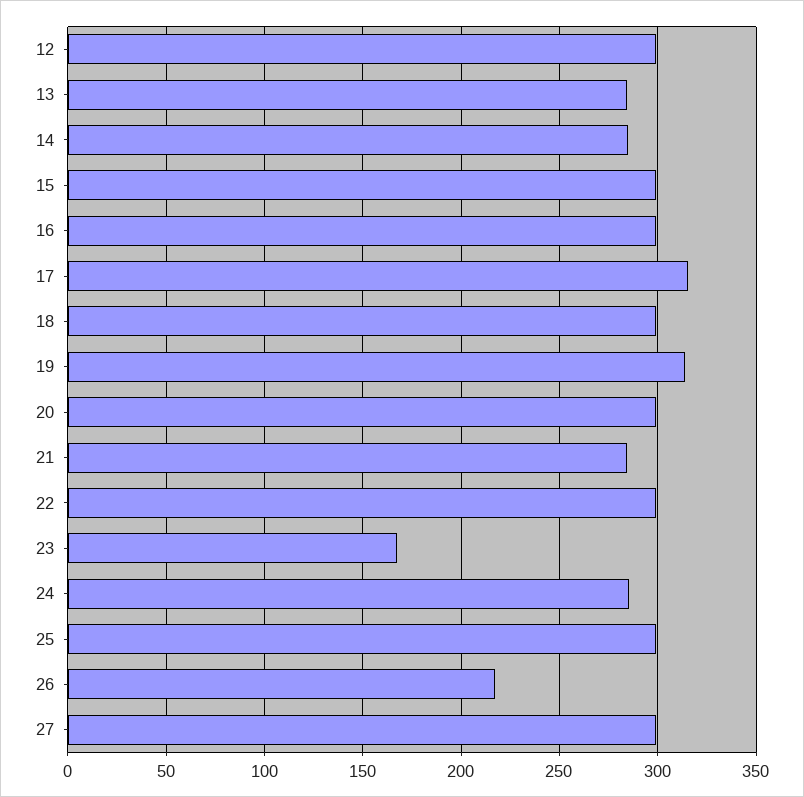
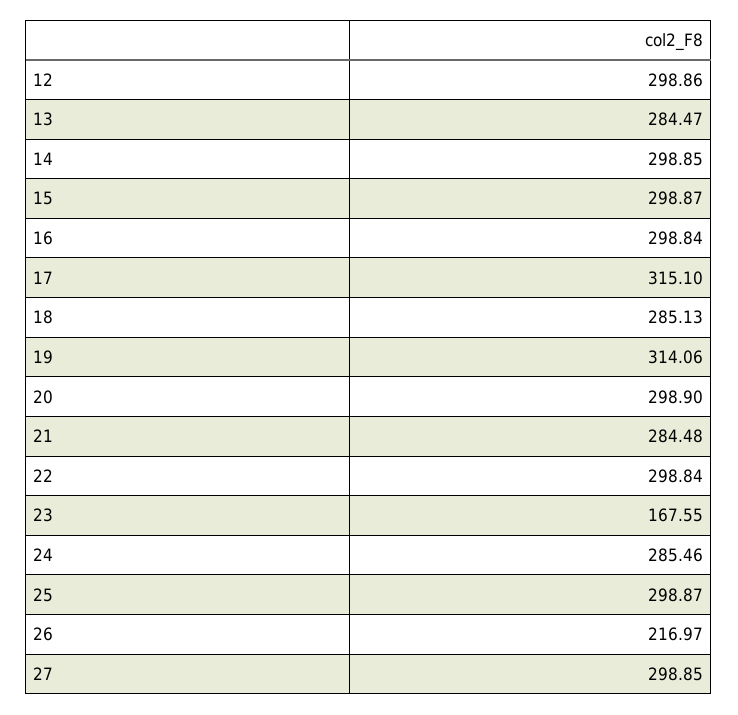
  {
    "12": 298.86,
    "13": 284.47,
-   "14": 285,
+   "14": 298.85,
    "15": 298.87,
    "16": 298.84,
    "17": 315.1,
-   "18": 300,
+   "18": 285.13,
    "19": 314.06,
    "20": 298.9,
    "21": 284.48,
    "22": 298.84,
    "23": 167.55,
    "24": 285.46,
    "25": 298.87,
    "26": 216.97,
    "27": 298.85
  }

